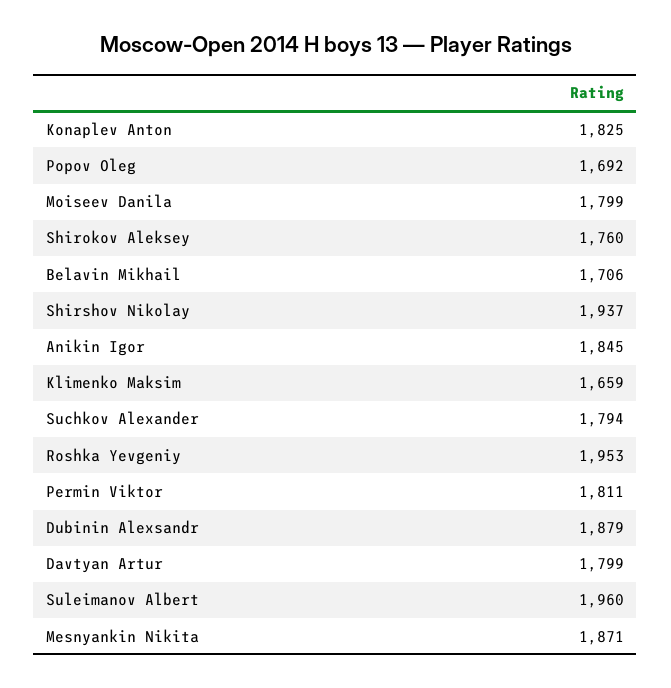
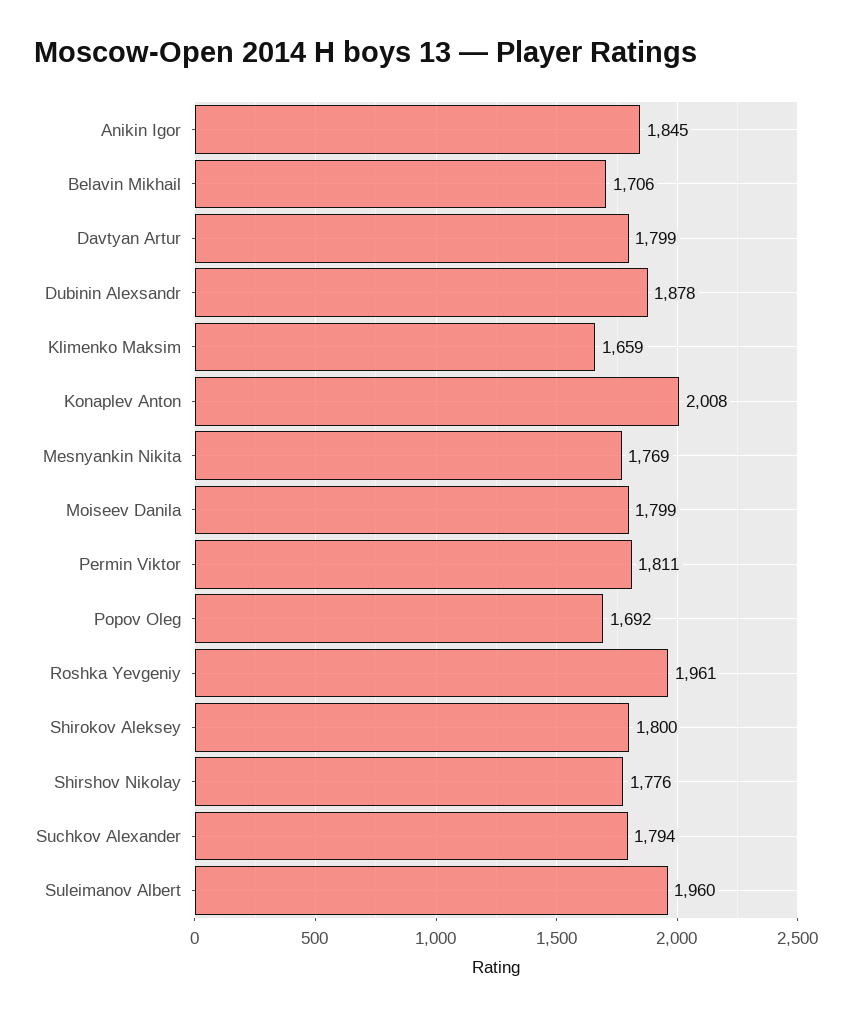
  {
-   "Konaplev Anton": 1825,
+   "Konaplev Anton": 2008,
    "Popov Oleg": 1692,
    "Moiseev Danila": 1799,
-   "Shirokov Aleksey": 1760,
+   "Shirokov Aleksey": 1800,
    "Belavin Mikhail": 1706,
-   "Shirshov Nikolay": 1937,
+   "Shirshov Nikolay": 1776,
    "Anikin Igor": 1845,
    "Klimenko Maksim": 1659,
    "Suchkov Alexander": 1794,
-   "Roshka Yevgeniy": 1953,
+   "Roshka Yevgeniy": 1961,
    "Permin Viktor": 1811,
-   "Dubinin Alexsandr": 1879,
+   "Dubinin Alexsandr": 1878,
    "Davtyan Artur": 1799,
    "Suleimanov Albert": 1960,
-   "Mesnyankin Nikita": 1871
+   "Mesnyankin Nikita": 1769
  }

